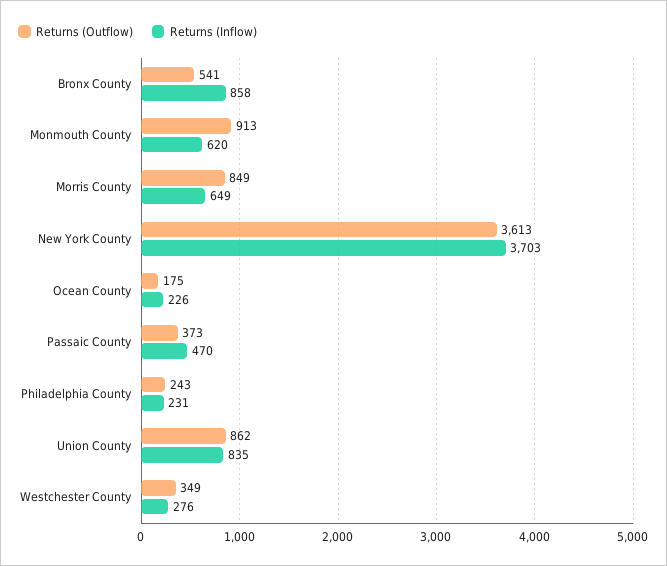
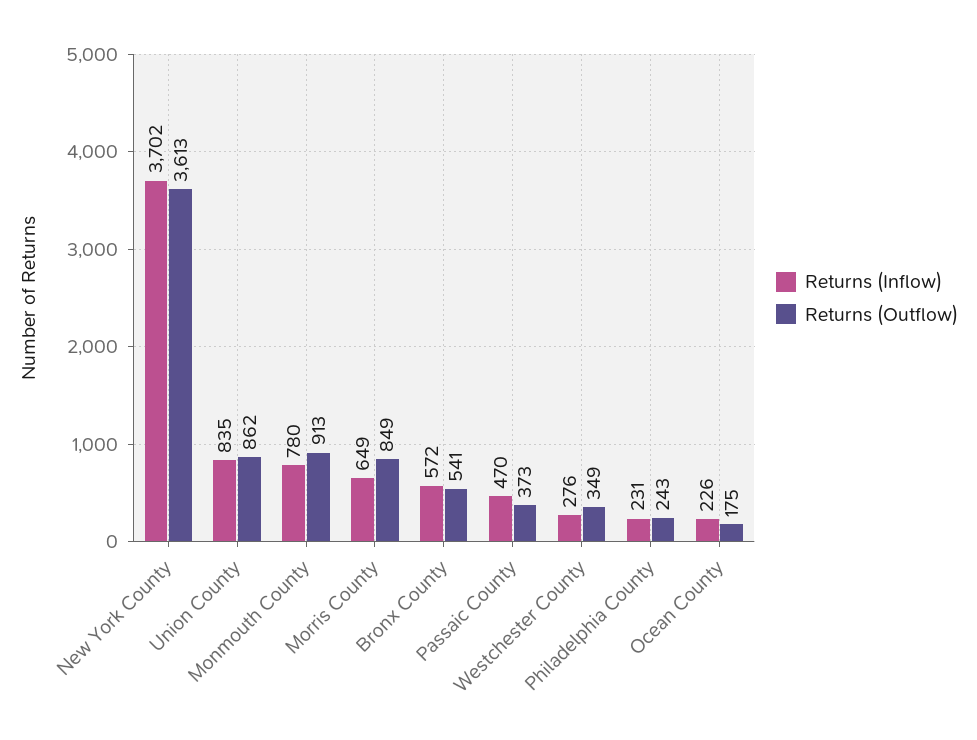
  {
    "Returns (Outflow)": {
      "Bronx County": 541,
      "Monmouth County": 913,
      "Morris County": 849,
      "New York County": 3613,
      "Ocean County": 175,
      "Passaic County": 373,
      "Philadelphia County": 243,
      "Union County": 862,
      "Westchester County": 349
    },
    "Returns (Inflow)": {
-     "Bronx County": 858,
+     "Bronx County": 572,
-     "Monmouth County": 620,
+     "Monmouth County": 780,
      "Morris County": 649,
-     "New York County": 3703,
+     "New York County": 3702,
      "Ocean County": 226,
      "Passaic County": 470,
      "Philadelphia County": 231,
      "Union County": 835,
      "Westchester County": 276
    }
  }

